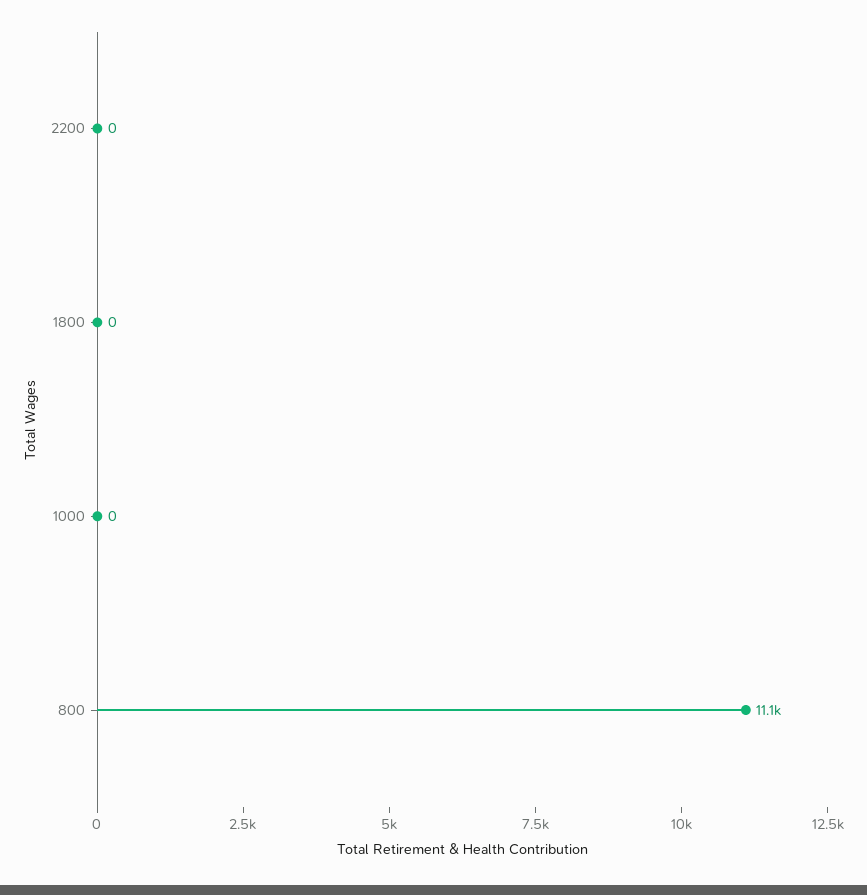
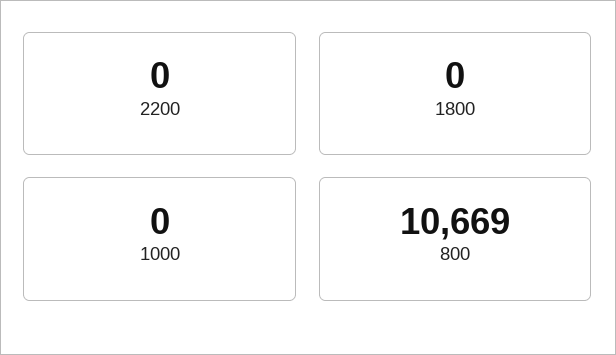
  {
    "2200": 0,
    "1800": 0,
    "1000": 0,
-   "800": 11100
+   "800": 10669
  }

